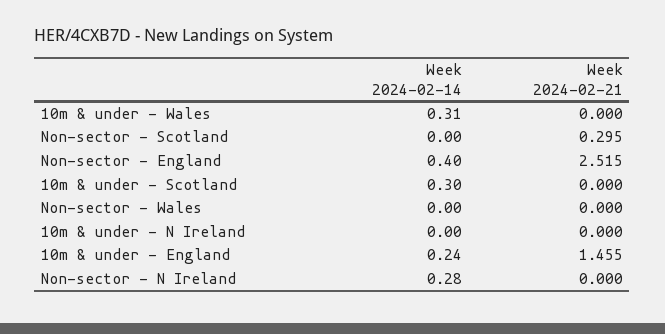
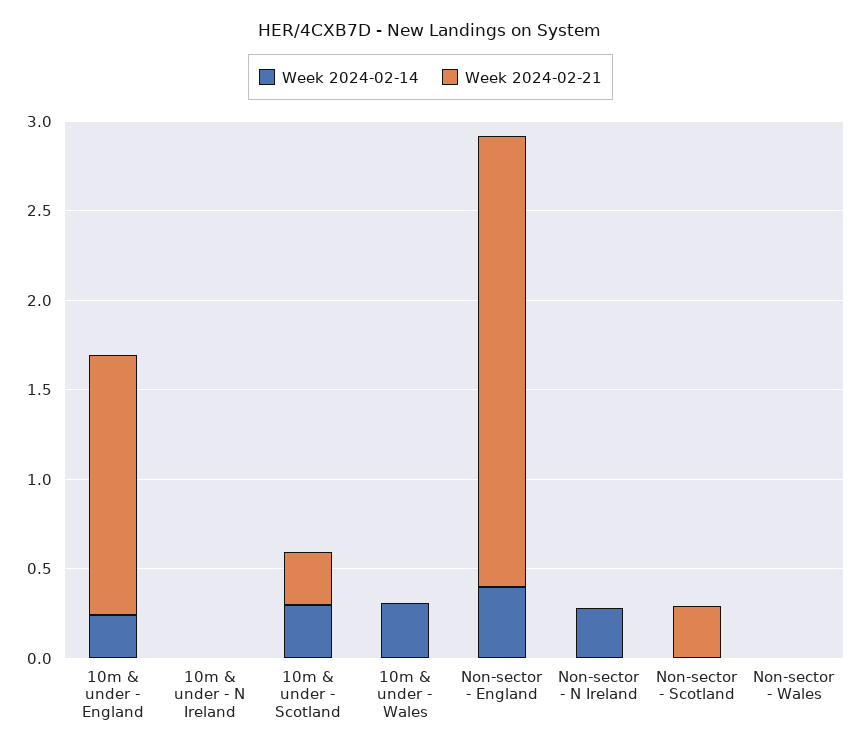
  {
    "Week 2024-02-14": {
      "10m & under - Wales": 0.31,
      "Non-sector - Scotland": 0,
      "Non-sector - England": 0.4,
      "10m & under - Scotland": 0.3,
      "Non-sector - Wales": 0,
      "10m & under - N Ireland": 0,
      "10m & under - England": 0.24,
      "Non-sector - N Ireland": 0.28
    },
    "Week 2024-02-21": {
      "10m & under - Wales": 0,
      "Non-sector - Scotland": 0.295,
      "Non-sector - England": 2.515,
-     "10m & under - Scotland": 0,
+     "10m & under - Scotland": 0.3,
      "Non-sector - Wales": 0,
      "10m & under - N Ireland": 0,
      "10m & under - England": 1.455,
      "Non-sector - N Ireland": 0
    }
  }

